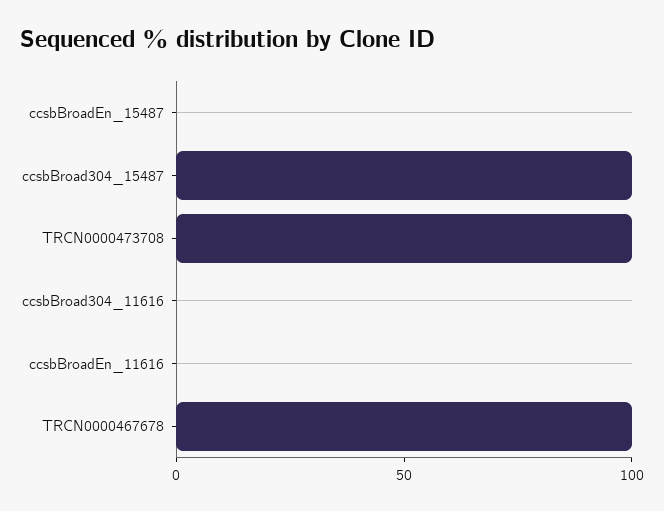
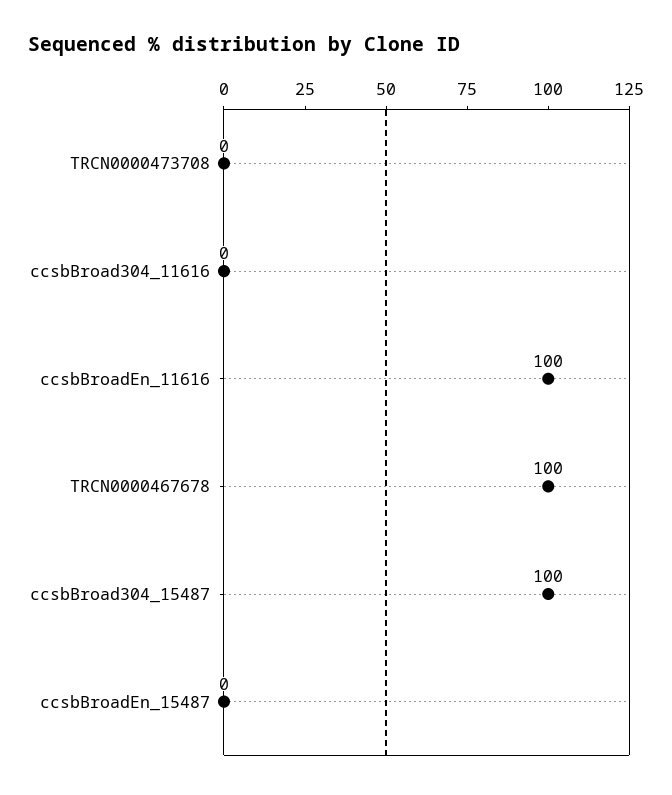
  {
    "ccsbBroadEn_15487": 0,
    "ccsbBroad304_15487": 100,
-   "TRCN0000473708": 100,
+   "TRCN0000473708": 0,
    "ccsbBroad304_11616": 0,
-   "ccsbBroadEn_11616": 0,
+   "ccsbBroadEn_11616": 100,
    "TRCN0000467678": 100
  }

